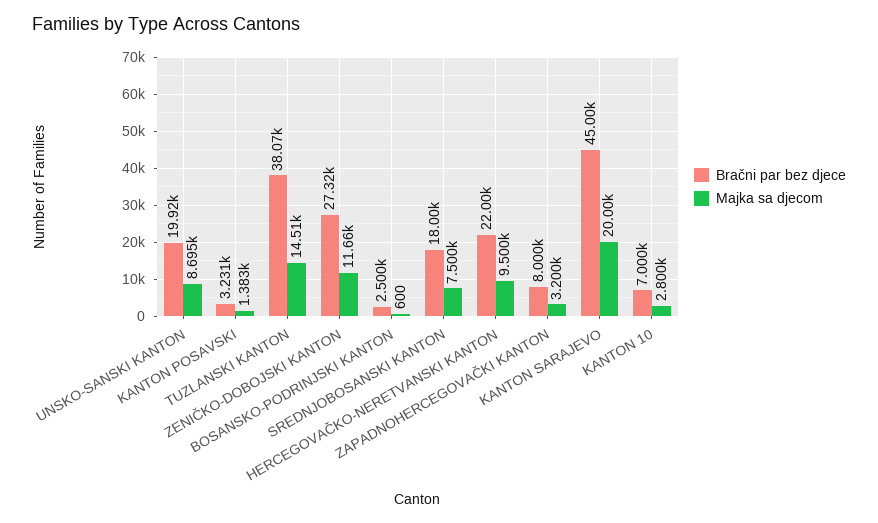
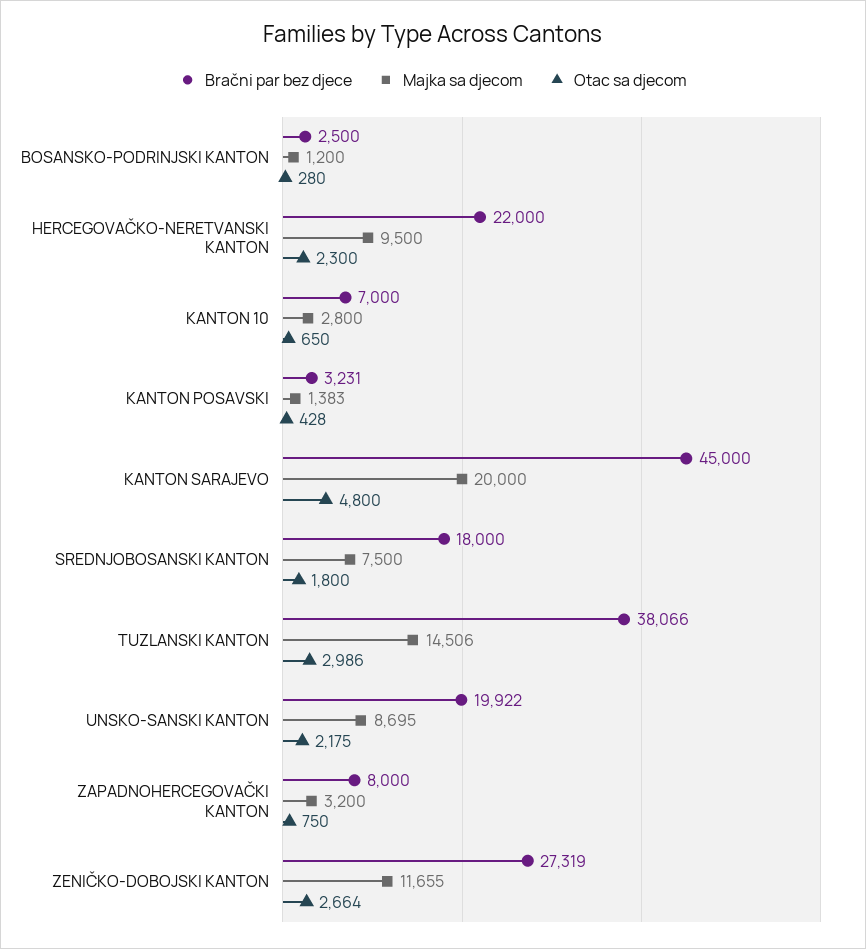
  {
    "Bračni par bez djece": {
      "UNSKO-SANSKI KANTON": 19922,
      "KANTON POSAVSKI": 3231,
      "TUZLANSKI KANTON": 38066,
      "ZENIČKO-DOBOJSKI KANTON": 27319,
      "BOSANSKO-PODRINJSKI KANTON": 2500,
      "SREDNJOBOSANSKI KANTON": 18000,
      "HERCEGOVAČKO-NERETVANSKI KANTON": 22000,
      "ZAPADNOHERCEGOVAČKI KANTON": 8000,
      "KANTON SARAJEVO": 45000,
      "KANTON 10": 7000
    },
    "Majka sa djecom": {
      "UNSKO-SANSKI KANTON": 8695,
      "KANTON POSAVSKI": 1383,
      "TUZLANSKI KANTON": 14506,
      "ZENIČKO-DOBOJSKI KANTON": 11655,
-     "BOSANSKO-PODRINJSKI KANTON": 600,
+     "BOSANSKO-PODRINJSKI KANTON": 1200,
      "SREDNJOBOSANSKI KANTON": 7500,
      "HERCEGOVAČKO-NERETVANSKI KANTON": 9500,
      "ZAPADNOHERCEGOVAČKI KANTON": 3200,
      "KANTON SARAJEVO": 20000,
      "KANTON 10": 2800
-   }
+   },
+   "Otac sa djecom": {
+     "BOSANSKO-PODRINJSKI KANTON": 280,
+     "HERCEGOVAČKO-NERETVANSKI KANTON": 2300,
+     "KANTON 10": 650,
+     "KANTON POSAVSKI": 428,
+     "KANTON SARAJEVO": 4800,
+     "SREDNJOBOSANSKI KANTON": 1800,
+     "TUZLANSKI KANTON": 2986,
+     "UNSKO-SANSKI KANTON": 2175,
+     "ZAPADNOHERCEGOVAČKI KANTON": 750,
+     "ZENIČKO-DOBOJSKI KANTON": 2664
+   }
  }

